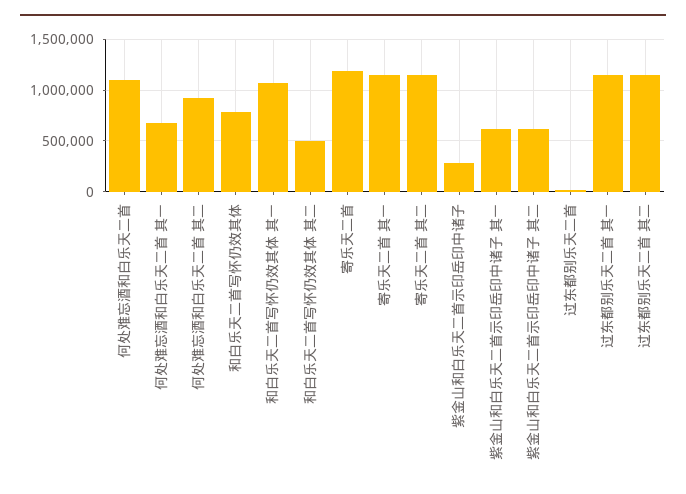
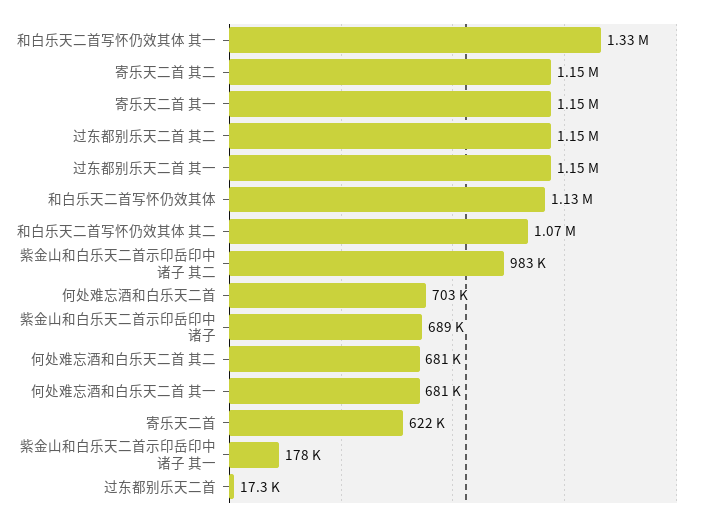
  {
-   "何处难忘酒和白乐天二首": 1100000,
+   "何处难忘酒和白乐天二首": 703000,
    "何处难忘酒和白乐天二首 其一": 681000,
-   "何处难忘酒和白乐天二首 其二": 900000,
+   "何处难忘酒和白乐天二首 其二": 681000,
-   "和白乐天二首写怀仍效其体": 800000,
+   "和白乐天二首写怀仍效其体": 1130000,
-   "和白乐天二首写怀仍效其体 其一": 1100000,
+   "和白乐天二首写怀仍效其体 其一": 1330000,
-   "和白乐天二首写怀仍效其体 其二": 500000,
+   "和白乐天二首写怀仍效其体 其二": 1070000,
-   "寄乐天二首": 1200000,
+   "寄乐天二首": 622000,
    "寄乐天二首 其一": 1150000,
    "寄乐天二首 其二": 1150000,
-   "紫金山和白乐天二首示印岳印中诸子": 300000,
+   "紫金山和白乐天二首示印岳印中诸子": 689000,
-   "紫金山和白乐天二首示印岳印中诸子 其一": 600000,
+   "紫金山和白乐天二首示印岳印中诸子 其一": 178000,
-   "紫金山和白乐天二首示印岳印中诸子 其二": 600000,
+   "紫金山和白乐天二首示印岳印中诸子 其二": 983000,
    "过东都别乐天二首": 17300,
    "过东都别乐天二首 其一": 1150000,
    "过东都别乐天二首 其二": 1150000
  }

